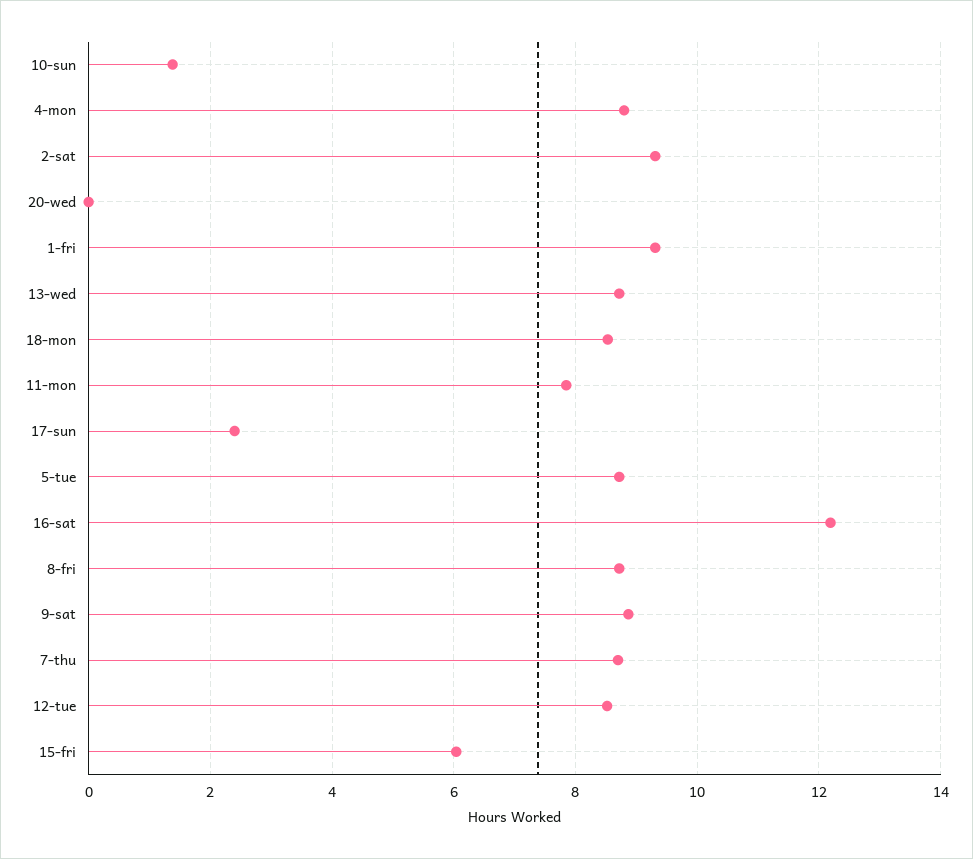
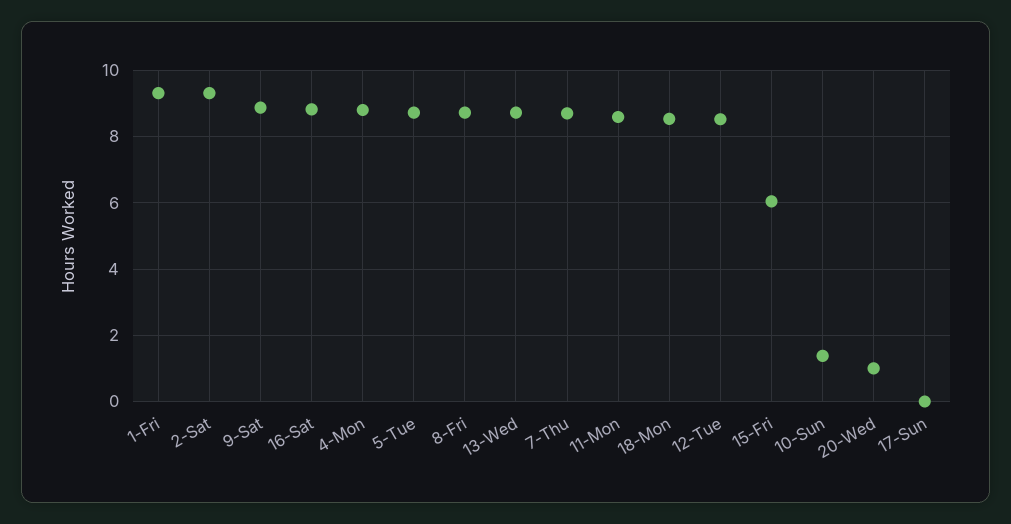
  {
    "10-sun": 1.4,
    "4-mon": 8.8,
    "2-sat": 9.4,
-   "20-wed": 0,
+   "20-wed": 1,
    "1-fri": 9.4,
    "13-wed": 8.8,
    "18-mon": 8.6,
-   "11-mon": 7.8,
+   "11-mon": 8.6,
-   "17-sun": 2.4,
+   "17-sun": 0,
    "5-tue": 8.8,
-   "16-sat": 12.2,
+   "16-sat": 8.8,
    "8-fri": 8.8,
    "9-sat": 8.8,
    "7-thu": 8.8,
    "12-tue": 8.6,
    "15-fri": 6
  }

